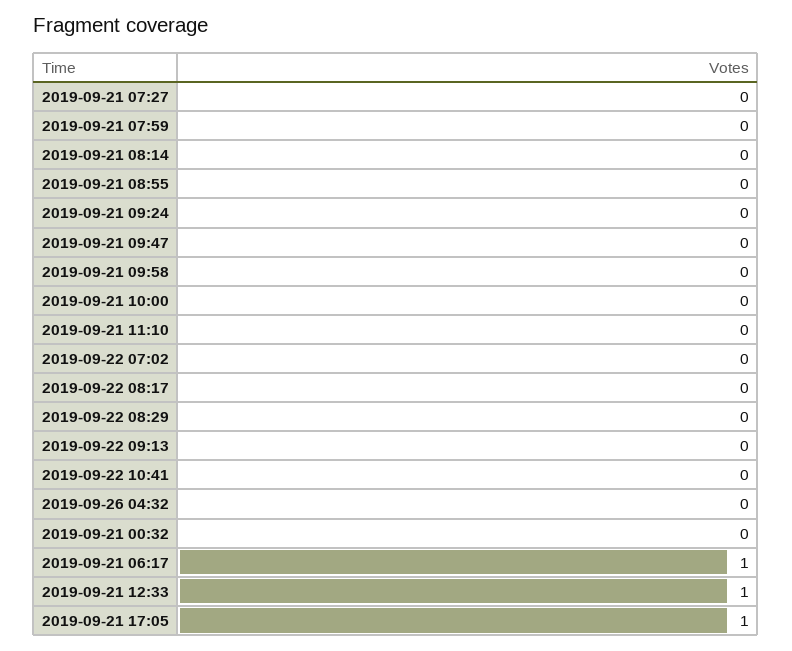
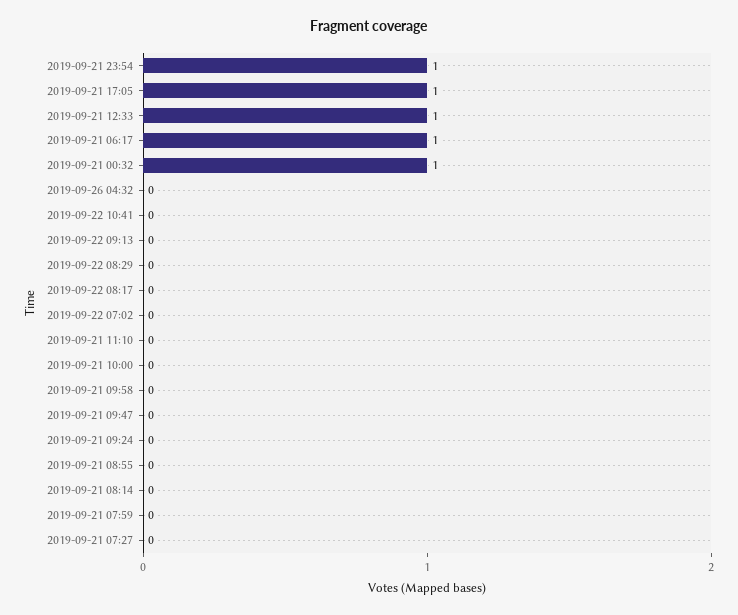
  {
    "2019-09-21 07:27": 0,
    "2019-09-21 07:59": 0,
    "2019-09-21 08:14": 0,
    "2019-09-21 08:55": 0,
    "2019-09-21 09:24": 0,
    "2019-09-21 09:47": 0,
    "2019-09-21 09:58": 0,
    "2019-09-21 10:00": 0,
    "2019-09-21 11:10": 0,
    "2019-09-22 07:02": 0,
    "2019-09-22 08:17": 0,
    "2019-09-22 08:29": 0,
    "2019-09-22 09:13": 0,
    "2019-09-22 10:41": 0,
    "2019-09-26 04:32": 0,
-   "2019-09-21 00:32": 0,
+   "2019-09-21 00:32": 1,
    "2019-09-21 06:17": 1,
    "2019-09-21 12:33": 1,
-   "2019-09-21 17:05": 1
+   "2019-09-21 17:05": 1,
+   "2019-09-21 23:54": 1
  }

